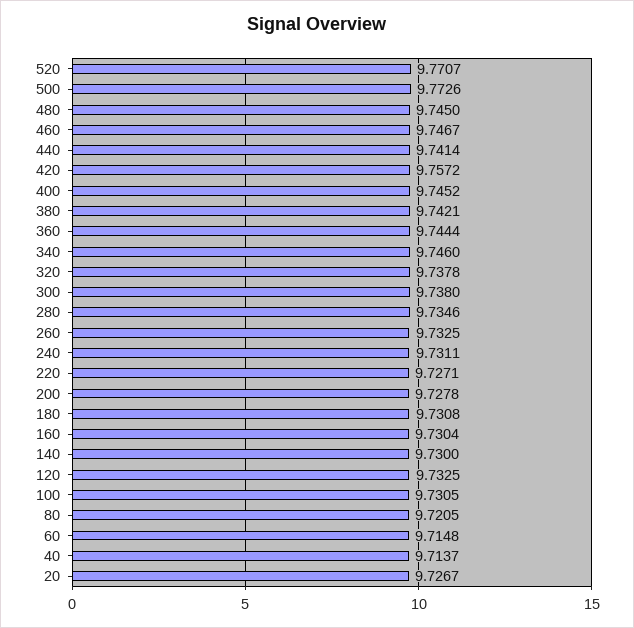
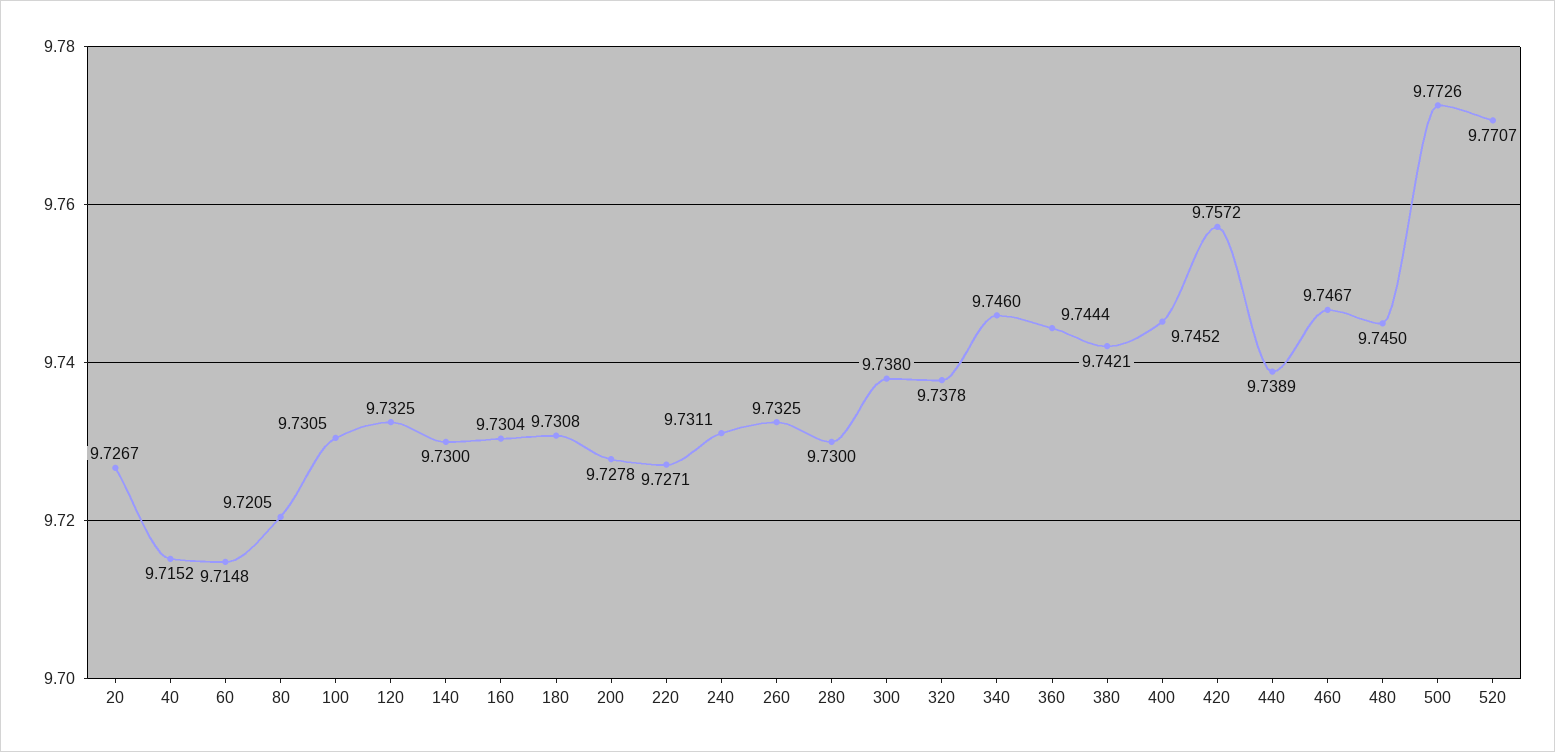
  {
    "520": 9.7707,
    "500": 9.7726,
    "480": 9.745,
    "460": 9.7467,
-   "440": 9.7414,
+   "440": 9.7389,
    "420": 9.7572,
    "400": 9.7452,
    "380": 9.7421,
    "360": 9.7444,
    "340": 9.746,
    "320": 9.7378,
    "300": 9.738,
-   "280": 9.7346,
+   "280": 9.73,
    "260": 9.7325,
    "240": 9.7311,
    "220": 9.7271,
    "200": 9.7278,
    "180": 9.7308,
    "160": 9.7304,
    "140": 9.73,
    "120": 9.7325,
    "100": 9.7305,
    "80": 9.7205,
    "60": 9.7148,
-   "40": 9.7137,
+   "40": 9.7152,
    "20": 9.7267
  }

